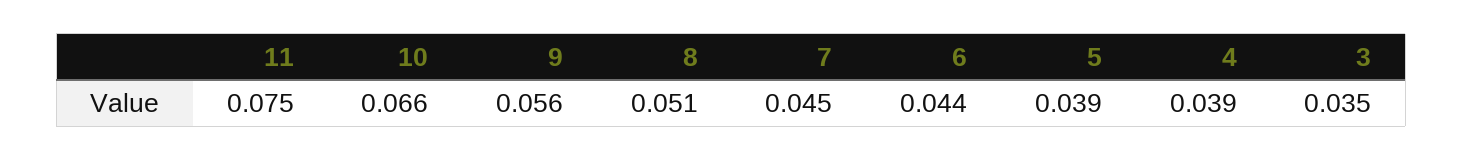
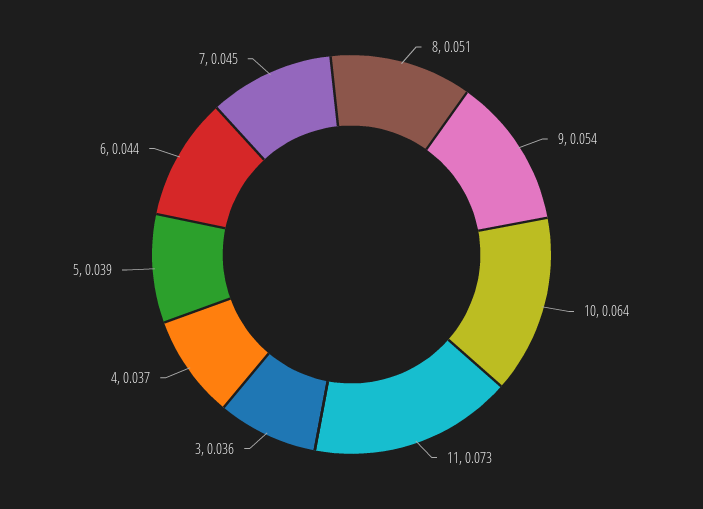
  {
-   "11": 0.075,
+   "11": 0.073,
-   "10": 0.066,
+   "10": 0.064,
-   "9": 0.056,
+   "9": 0.054,
    "8": 0.051,
    "7": 0.045,
    "6": 0.044,
    "5": 0.039,
-   "4": 0.039,
+   "4": 0.037,
-   "3": 0.035
+   "3": 0.036
  }

